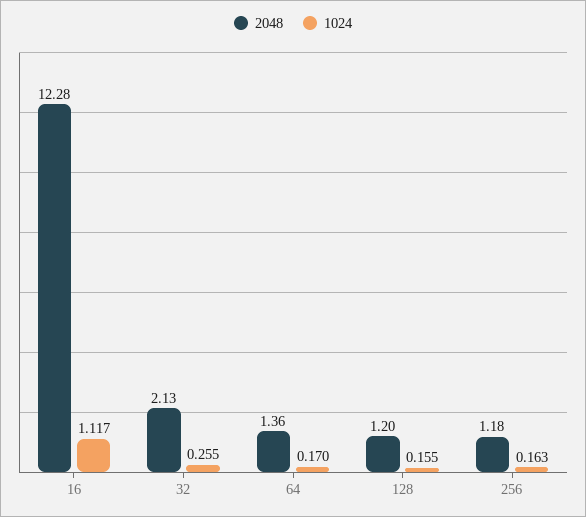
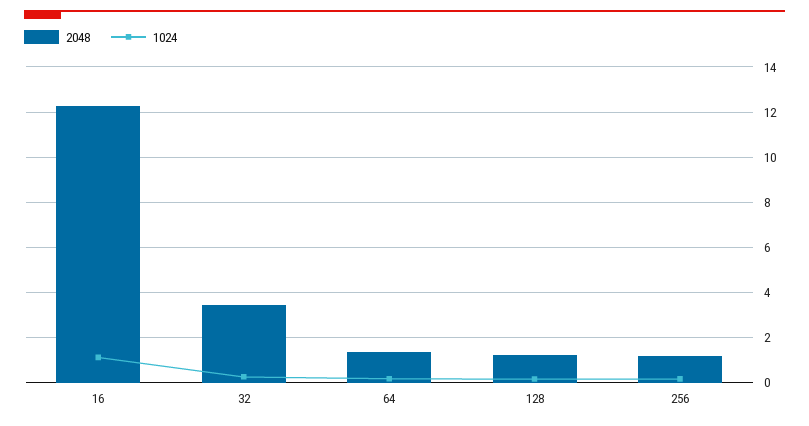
  {
    "2048": {
      "16": 12.28,
-     "32": 2.13,
+     "32": 3.5,
      "64": 1.36,
      "128": 1.2,
      "256": 1.18
    },
    "1024": {
      "16": 1.117,
      "32": 0.255,
      "64": 0.17,
      "128": 0.155,
      "256": 0.163
    }
  }

